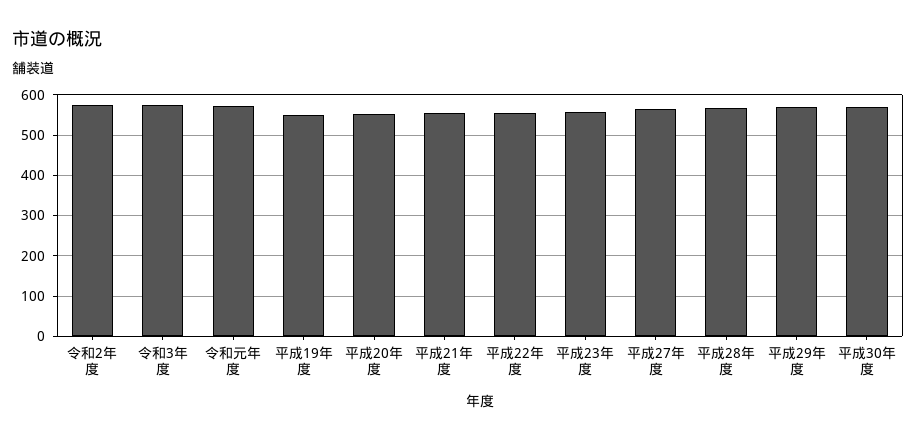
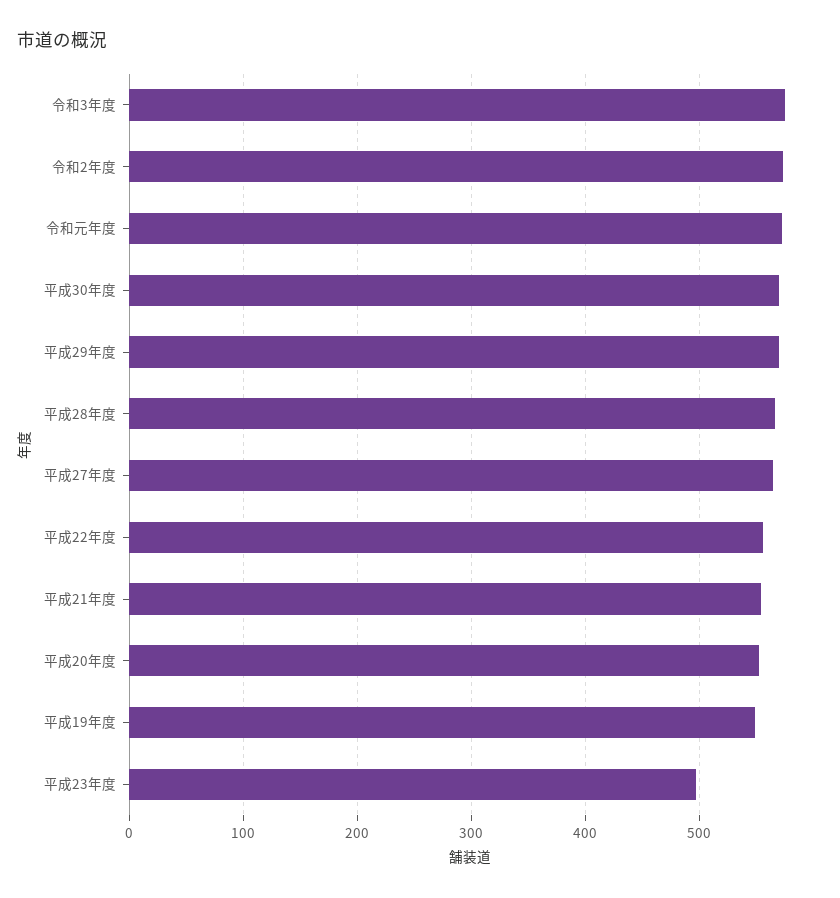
  {
    "令和2年度": 570,
    "令和3年度": 580,
    "令和元年度": 570,
    "平成19年度": 550,
    "平成20年度": 550,
    "平成21年度": 550,
    "平成22年度": 560,
-   "平成23年度": 560,
+   "平成23年度": 500,
    "平成27年度": 570,
    "平成28年度": 570,
    "平成29年度": 570,
    "平成30年度": 570
  }

